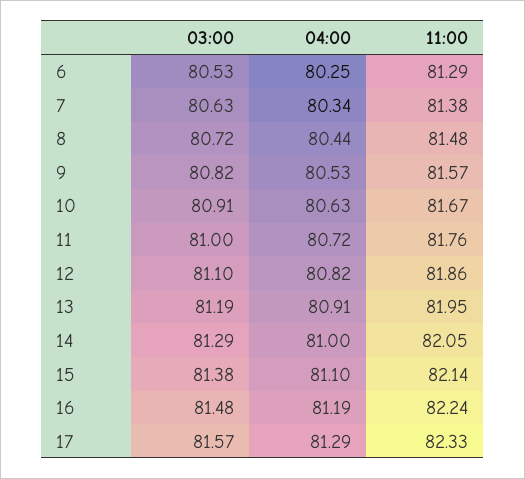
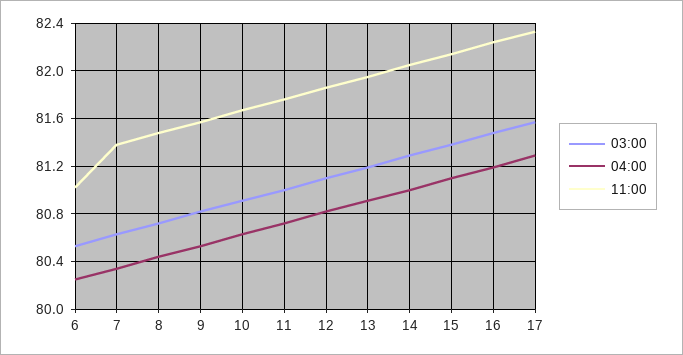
  {
    "03:00": {
      "6": 80.53,
      "7": 80.63,
      "8": 80.72,
      "9": 80.82,
      "10": 80.91,
      "11": 81,
      "12": 81.1,
      "13": 81.19,
      "14": 81.29,
      "15": 81.38,
      "16": 81.48,
      "17": 81.57
    },
    "04:00": {
      "6": 80.25,
      "7": 80.34,
      "8": 80.44,
      "9": 80.53,
      "10": 80.63,
      "11": 80.72,
      "12": 80.82,
      "13": 80.91,
      "14": 81,
      "15": 81.1,
      "16": 81.19,
      "17": 81.29
    },
    "11:00": {
-     "6": 81.29,
+     "6": 81,
      "7": 81.38,
      "8": 81.48,
      "9": 81.57,
      "10": 81.67,
      "11": 81.76,
      "12": 81.86,
      "13": 81.95,
      "14": 82.05,
      "15": 82.14,
      "16": 82.24,
      "17": 82.33
    }
  }

